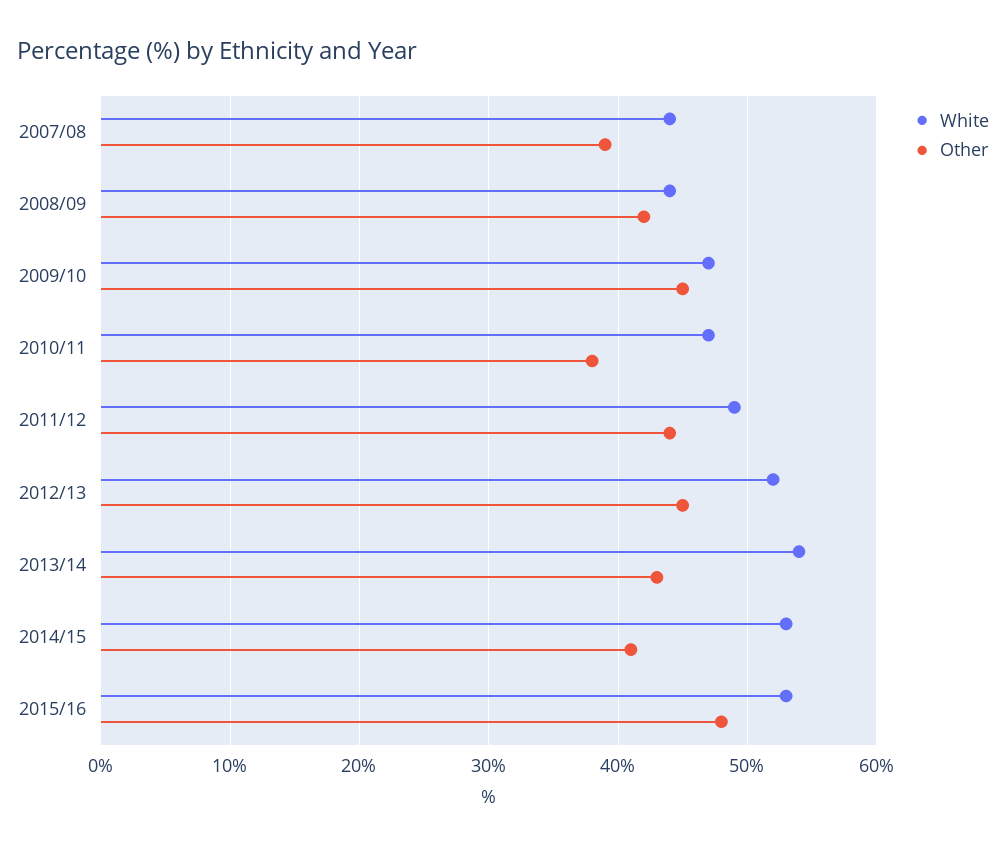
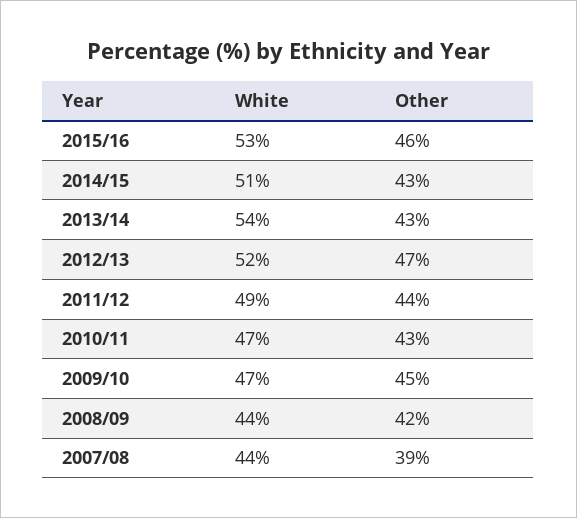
  {
    "White": {
      "2007/08": 44,
      "2008/09": 44,
      "2009/10": 47,
      "2010/11": 47,
      "2011/12": 49,
      "2012/13": 52,
      "2013/14": 54,
-     "2014/15": 53,
+     "2014/15": 51,
      "2015/16": 53
    },
    "Other": {
      "2007/08": 39,
      "2008/09": 42,
      "2009/10": 45,
-     "2010/11": 38,
+     "2010/11": 43,
      "2011/12": 44,
-     "2012/13": 45,
+     "2012/13": 47,
      "2013/14": 43,
-     "2014/15": 41,
+     "2014/15": 43,
-     "2015/16": 48
+     "2015/16": 46
    }
  }

